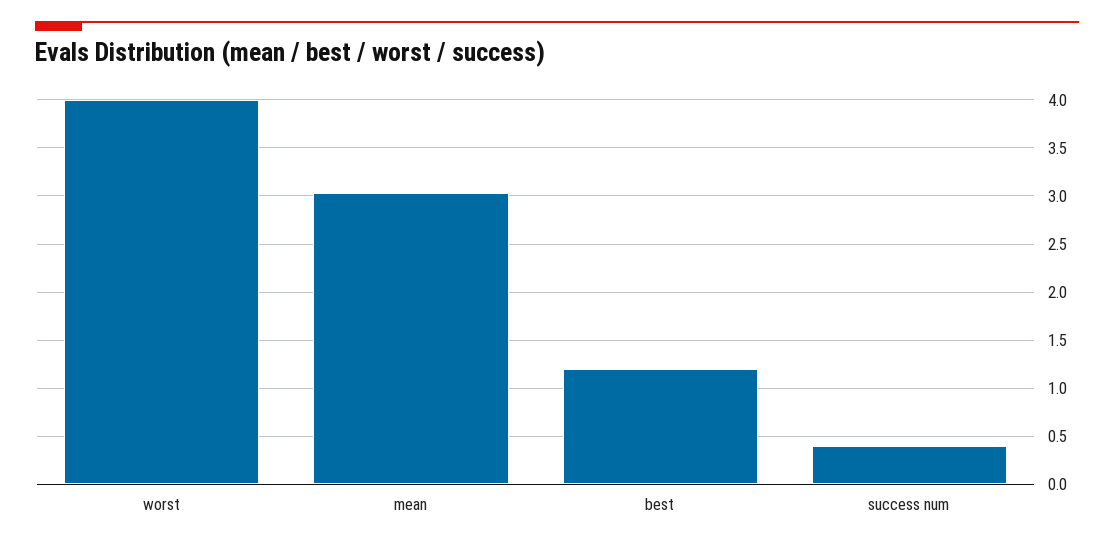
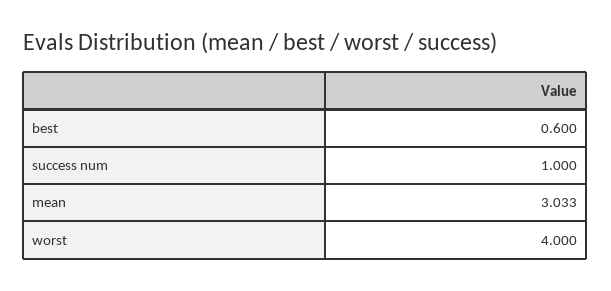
  {
    "worst": 4,
    "mean": 3.033,
-   "best": 1.2,
+   "best": 0.6,
-   "success num": 0.4
+   "success num": 1
  }

